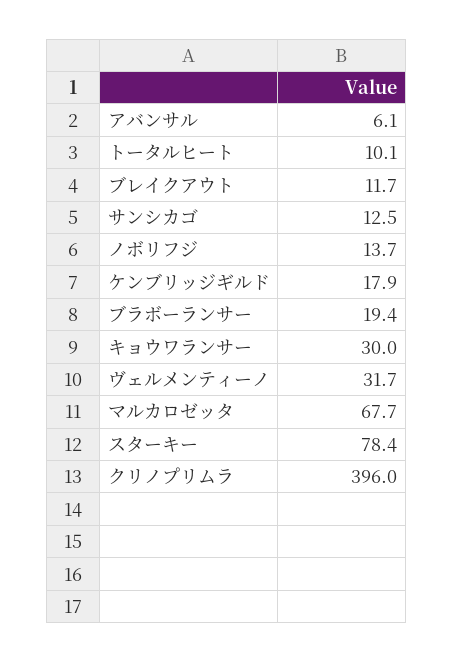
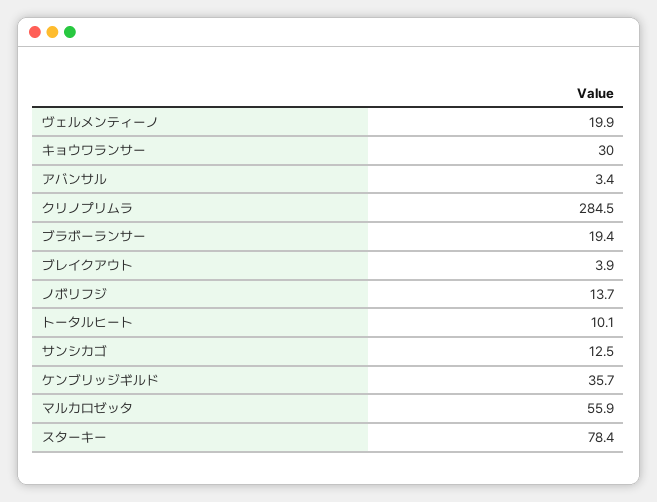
  {
-   "アバンサル": 6.1,
+   "アバンサル": 3.4,
    "トータルヒート": 10.1,
-   "ブレイクアウト": 11.7,
+   "ブレイクアウト": 3.9,
    "サンシカゴ": 12.5,
    "ノボリフジ": 13.7,
-   "ケンブリッジギルド": 17.9,
+   "ケンブリッジギルド": 35.7,
    "ブラボーランサー": 19.4,
    "キョウワランサー": 30,
-   "ヴェルメンティーノ": 31.7,
+   "ヴェルメンティーノ": 19.9,
-   "マルカロゼッタ": 67.7,
+   "マルカロゼッタ": 55.9,
    "スターキー": 78.4,
-   "クリノプリムラ": 396
+   "クリノプリムラ": 284.5
  }

